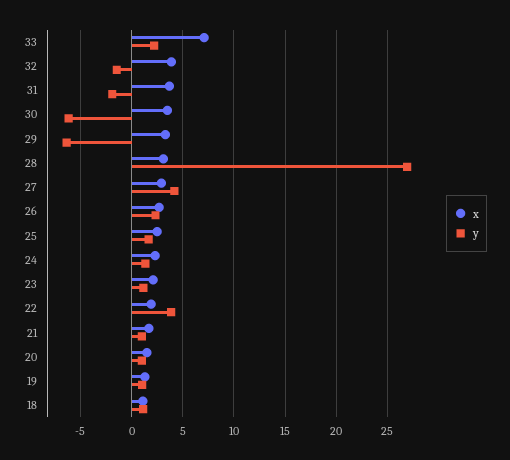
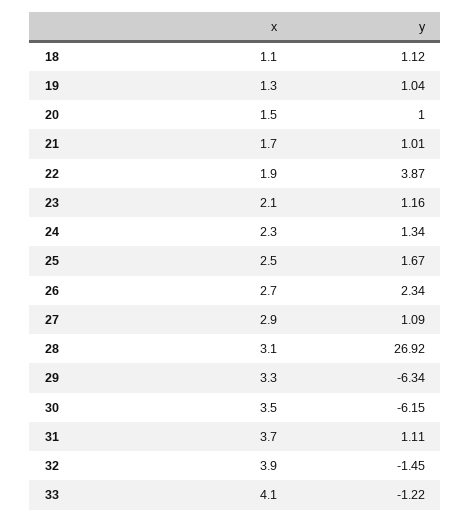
  {
    "x": {
-     "33": 7,
+     "33": 4.1,
      "32": 3.9,
      "31": 3.7,
      "30": 3.5,
      "29": 3.3,
      "28": 3.1,
      "27": 2.9,
      "26": 2.7,
      "25": 2.5,
      "24": 2.3,
      "23": 2.1,
      "22": 1.9,
      "21": 1.7,
      "20": 1.5,
      "19": 1.3,
      "18": 1.1
    },
    "y": {
-     "33": 2,
+     "33": -1.22,
      "32": -1.45,
-     "31": -2,
+     "31": 1.11,
      "30": -6.15,
      "29": -6.34,
      "28": 26.92,
-     "27": 4,
+     "27": 1.09,
      "26": 2.34,
      "25": 1.67,
      "24": 1.34,
      "23": 1.16,
      "22": 3.87,
      "21": 1.01,
      "20": 1,
      "19": 1.04,
      "18": 1.12
    }
  }

